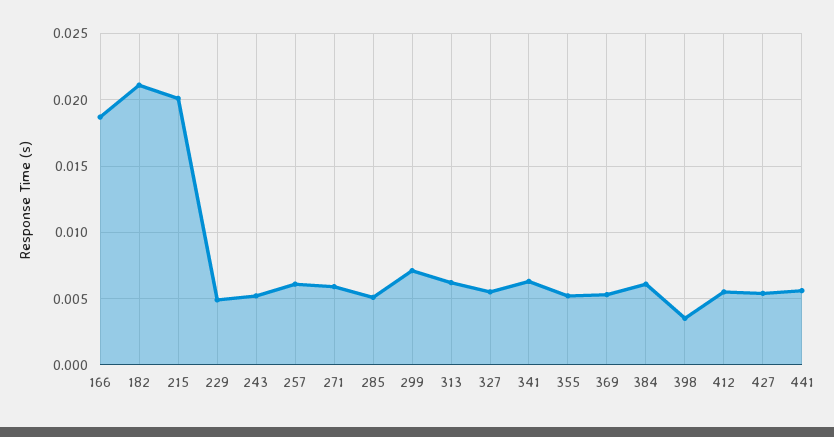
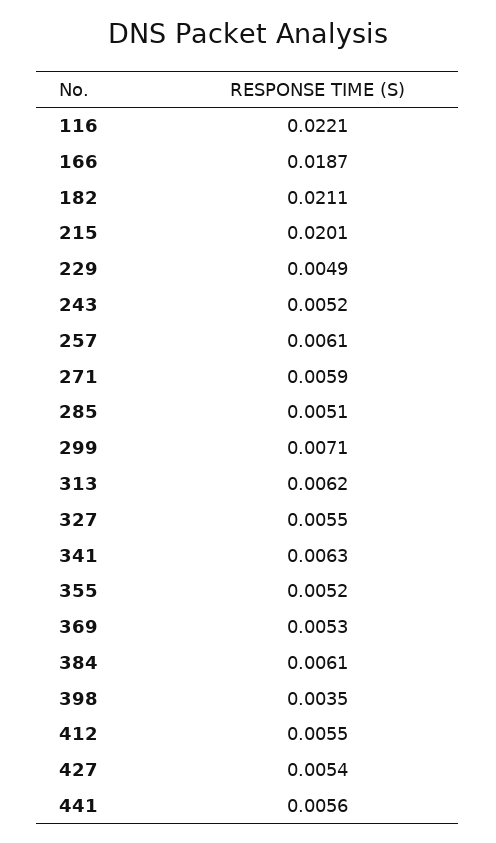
  {
    "166": 0.0187,
    "182": 0.0211,
    "215": 0.0201,
    "229": 0.0049,
    "243": 0.0052,
    "257": 0.0061,
    "271": 0.0059,
    "285": 0.0051,
    "299": 0.0071,
    "313": 0.0062,
    "327": 0.0055,
    "341": 0.0063,
    "355": 0.0052,
    "369": 0.0053,
    "384": 0.0061,
    "398": 0.0035,
    "412": 0.0055,
    "427": 0.0054,
-   "441": 0.0056
+   "441": 0.0056,
+   "116": 0.0221
  }

